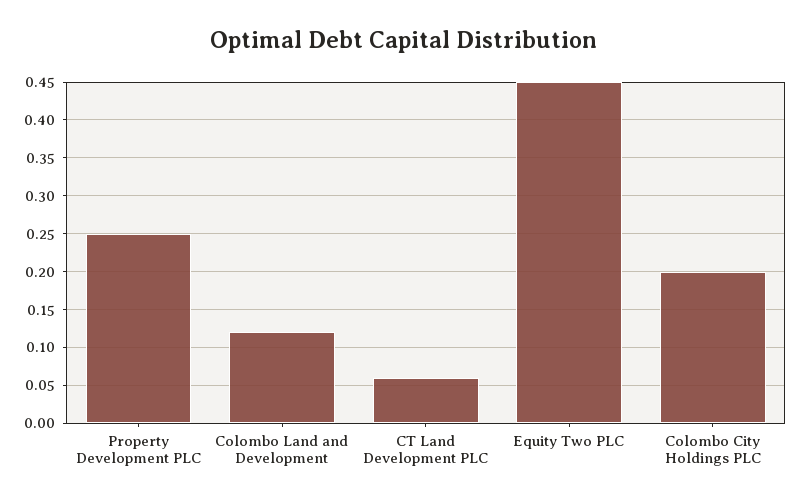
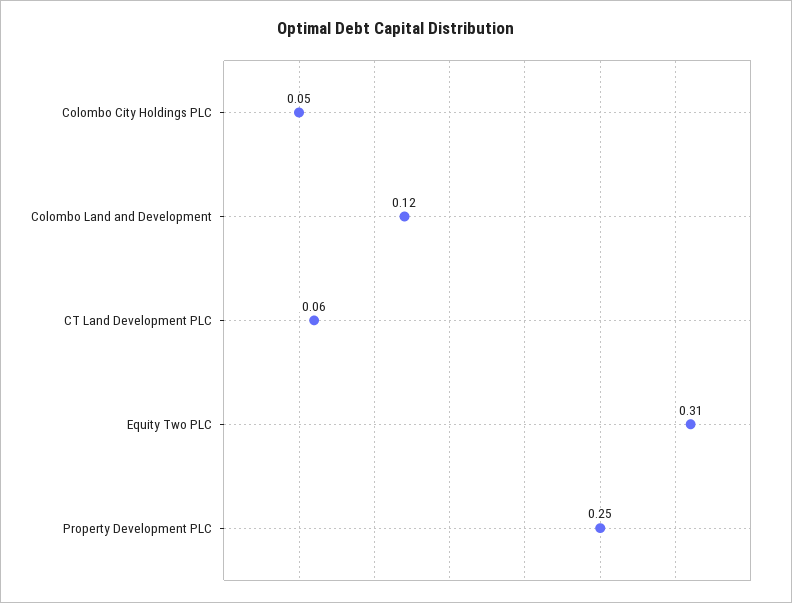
  {
    "Property Development PLC": 0.25,
    "Colombo Land and Development": 0.12,
    "CT Land Development PLC": 0.06,
-   "Equity Two PLC": 0.45,
+   "Equity Two PLC": 0.31,
-   "Colombo City Holdings PLC": 0.2
+   "Colombo City Holdings PLC": 0.05
  }

